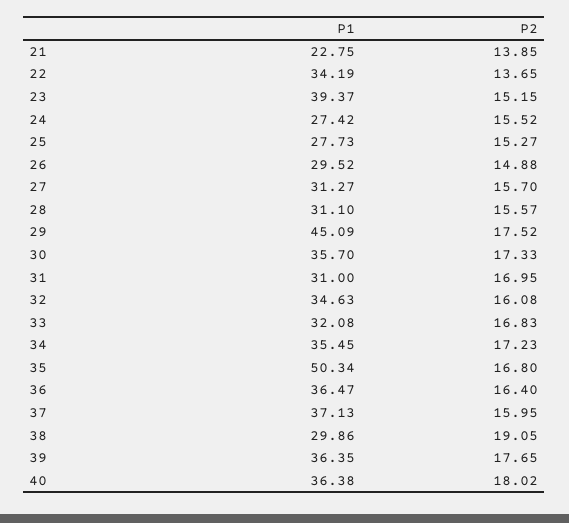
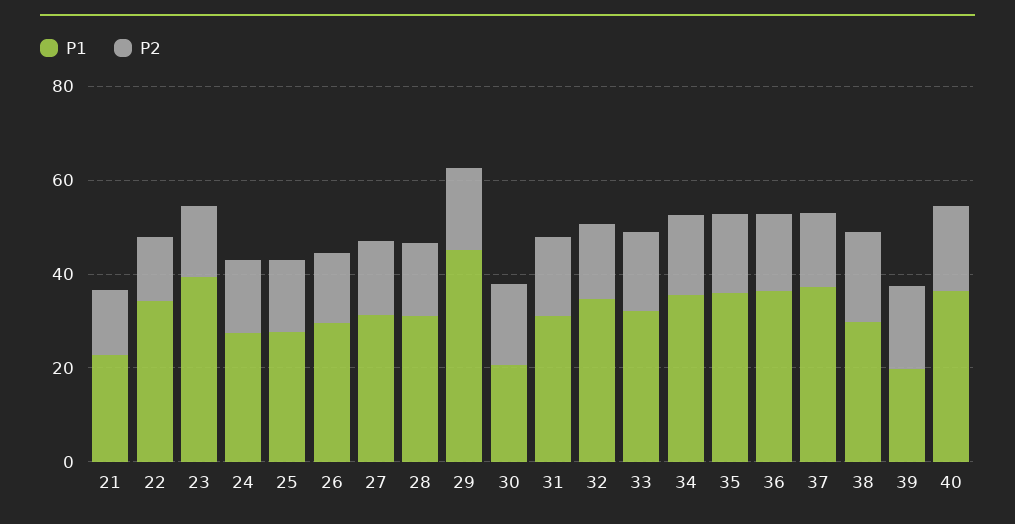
  {
    "P1": {
      "21": 22.75,
      "22": 34.19,
      "23": 39.37,
      "24": 27.42,
      "25": 27.73,
      "26": 29.52,
      "27": 31.27,
      "28": 31.1,
      "29": 45.09,
-     "30": 35.7,
+     "30": 20,
      "31": 31,
      "32": 34.63,
      "33": 32.08,
      "34": 35.45,
-     "35": 50.34,
+     "35": 35,
      "36": 36.47,
      "37": 37.13,
      "38": 29.86,
-     "39": 36.35,
+     "39": 20,
      "40": 36.38
    },
    "P2": {
      "21": 13.85,
      "22": 13.65,
      "23": 15.15,
      "24": 15.52,
      "25": 15.27,
      "26": 14.88,
      "27": 15.7,
      "28": 15.57,
      "29": 17.52,
      "30": 17.33,
      "31": 16.95,
      "32": 16.08,
      "33": 16.83,
      "34": 17.23,
      "35": 16.8,
      "36": 16.4,
      "37": 15.95,
      "38": 19.05,
      "39": 17.65,
      "40": 18.02
    }
  }

